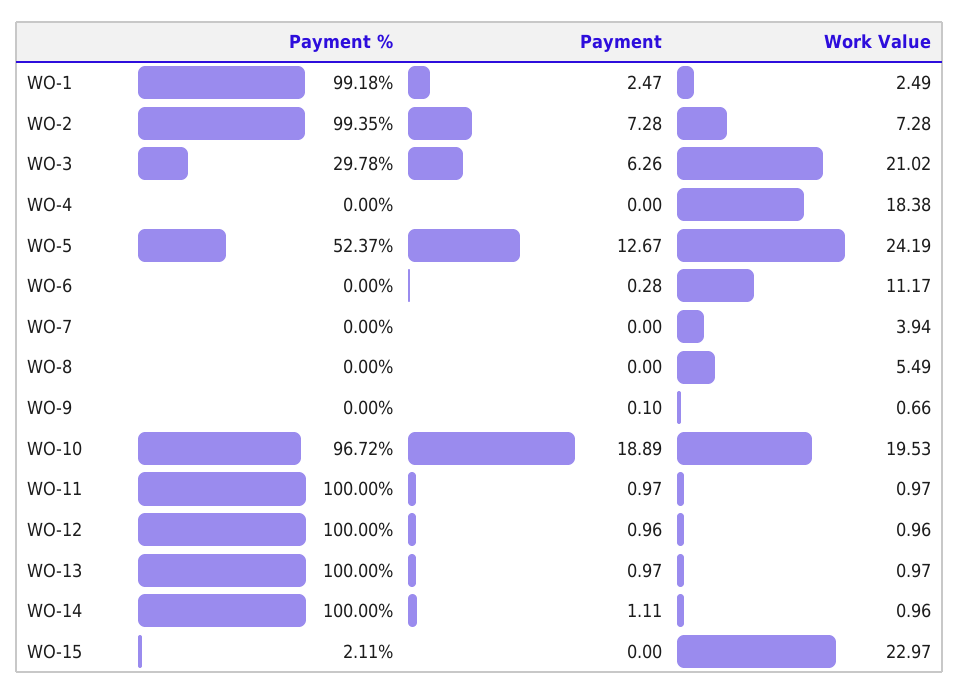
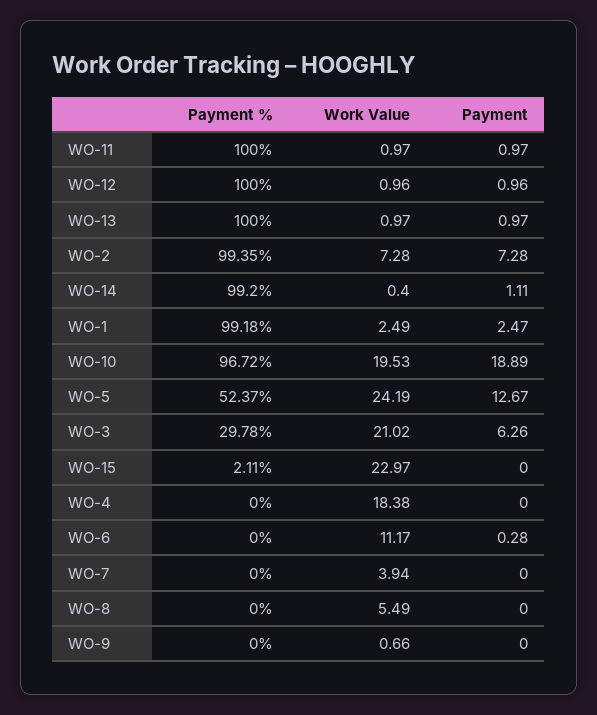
  {
    "Payment %": {
      "WO-1": 99.18,
      "WO-2": 99.35,
      "WO-3": 29.78,
      "WO-4": 0,
      "WO-5": 52.37,
      "WO-6": 0,
      "WO-7": 0,
      "WO-8": 0,
      "WO-9": 0,
      "WO-10": 96.72,
      "WO-11": 100,
      "WO-12": 100,
      "WO-13": 100,
-     "WO-14": 100,
+     "WO-14": 99.2,
      "WO-15": 2.11
    },
    "Payment": {
      "WO-1": 2.47,
      "WO-2": 7.28,
      "WO-3": 6.26,
      "WO-4": 0,
      "WO-5": 12.67,
      "WO-6": 0.28,
      "WO-7": 0,
      "WO-8": 0,
-     "WO-9": 0.1,
+     "WO-9": 0,
      "WO-10": 18.89,
      "WO-11": 0.97,
      "WO-12": 0.96,
      "WO-13": 0.97,
      "WO-14": 1.11,
      "WO-15": 0
    },
    "Work Value": {
      "WO-1": 2.49,
      "WO-2": 7.28,
      "WO-3": 21.02,
      "WO-4": 18.38,
      "WO-5": 24.19,
      "WO-6": 11.17,
      "WO-7": 3.94,
      "WO-8": 5.49,
      "WO-9": 0.66,
      "WO-10": 19.53,
      "WO-11": 0.97,
      "WO-12": 0.96,
      "WO-13": 0.97,
-     "WO-14": 0.96,
+     "WO-14": 0.4,
      "WO-15": 22.97
    }
  }

